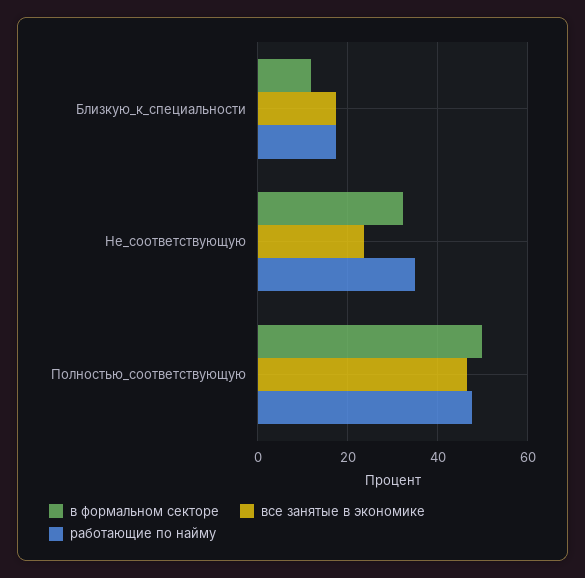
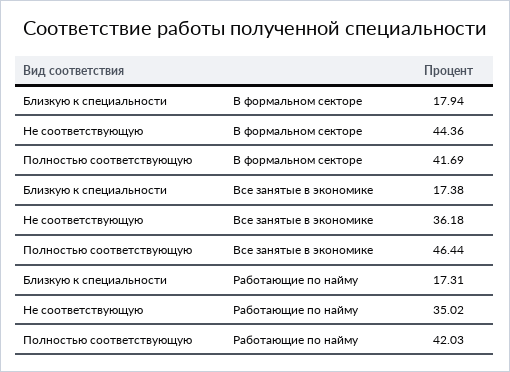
  {
    "в формальном секторе": {
-     "Близкую_к_специальности": 12,
+     "Близкую_к_специальности": 17.94,
-     "Не_соответствующую": 32,
+     "Не_соответствующую": 44.36,
-     "Полностью_соответствующую": 50
+     "Полностью_соответствующую": 41.69
    },
    "все занятые в экономике": {
      "Близкую_к_специальности": 17.38,
-     "Не_соответствующую": 24,
+     "Не_соответствующую": 36.18,
      "Полностью_соответствующую": 46.44
    },
    "работающие по найму": {
      "Близкую_к_специальности": 17.31,
      "Не_соответствующую": 35.02,
-     "Полностью_соответствующую": 48
+     "Полностью_соответствующую": 42.03
    }
  }

